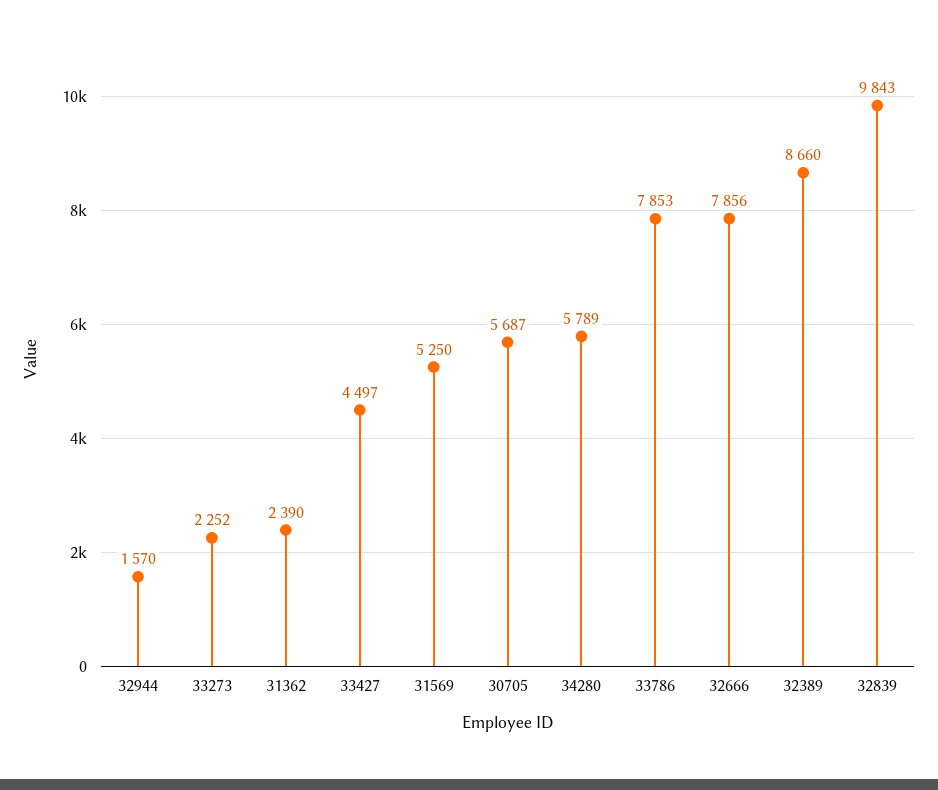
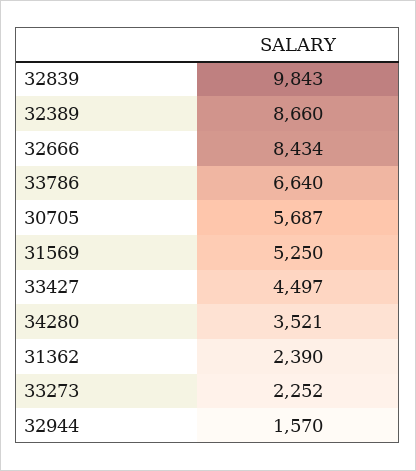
  {
    "32944": 1570,
    "33273": 2252,
    "31362": 2390,
    "33427": 4497,
    "31569": 5250,
    "30705": 5687,
-   "34280": 5789,
+   "34280": 3521,
-   "33786": 7853,
+   "33786": 6640,
-   "32666": 7856,
+   "32666": 8434,
    "32389": 8660,
    "32839": 9843
  }

